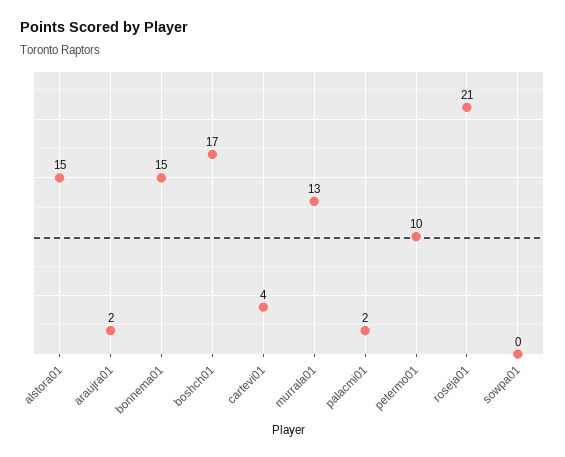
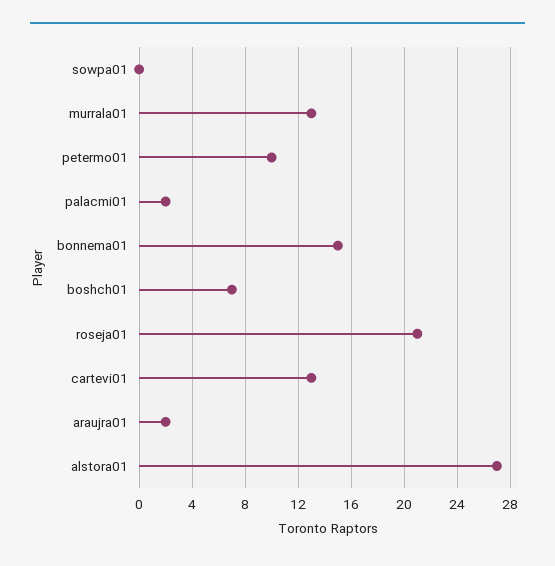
  {
-   "alstora01": 15,
+   "alstora01": 27,
    "araujra01": 2,
    "bonnema01": 15,
-   "boshch01": 17,
+   "boshch01": 7,
-   "cartevi01": 4,
+   "cartevi01": 13,
    "murrala01": 13,
    "palacmi01": 2,
    "petermo01": 10,
    "roseja01": 21,
    "sowpa01": 0
  }

